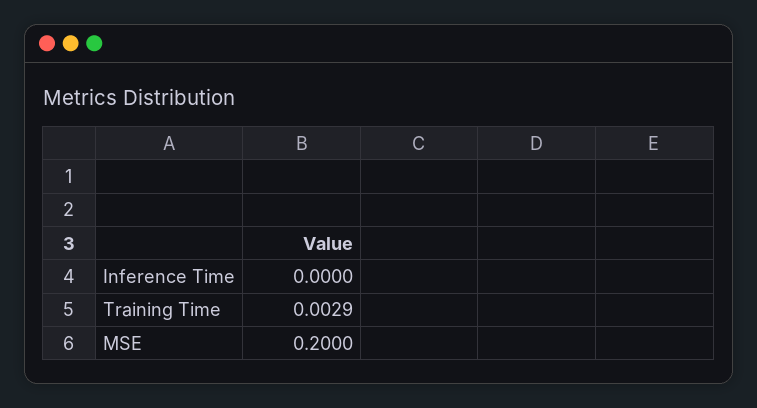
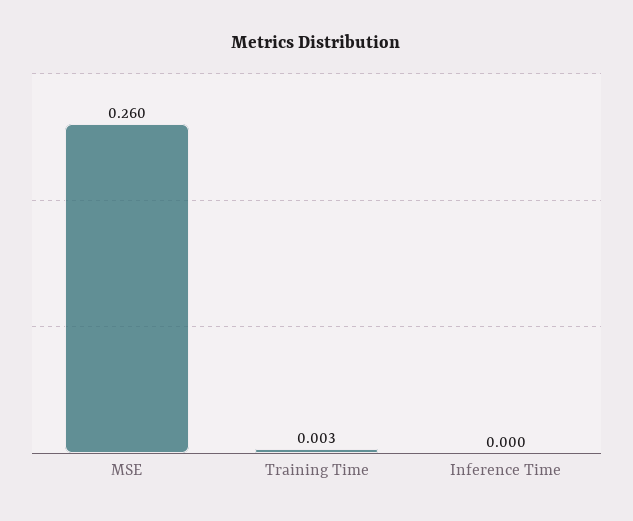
  {
    "Inference Time": 0,
    "Training Time": 0.0029,
-   "MSE": 0.2
+   "MSE": 0.26
  }

